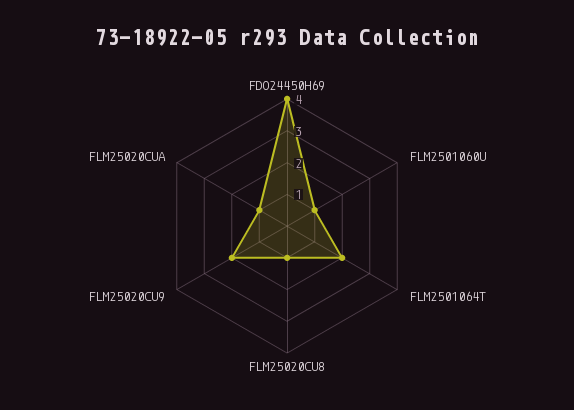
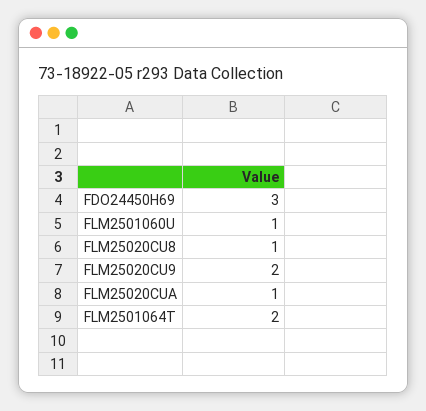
  {
-   "FDO24450H69": 4,
+   "FDO24450H69": 3,
    "FLM2501060U": 1,
    "FLM2501064T": 2,
    "FLM25020CU8": 1,
    "FLM25020CU9": 2,
    "FLM25020CUA": 1
  }

